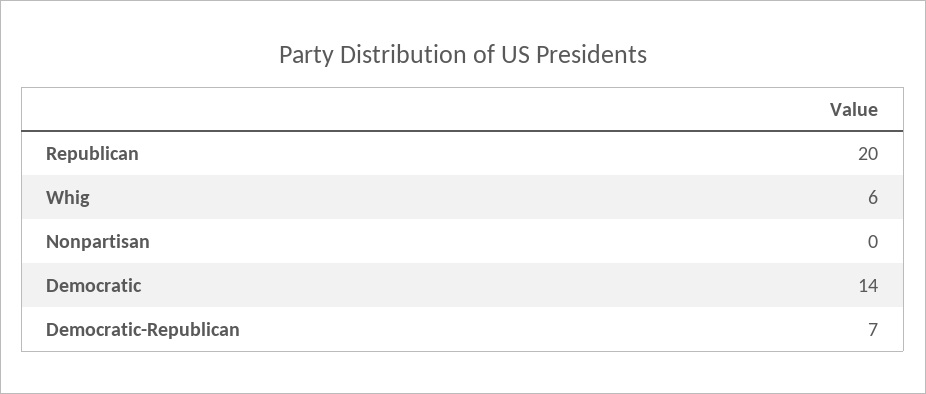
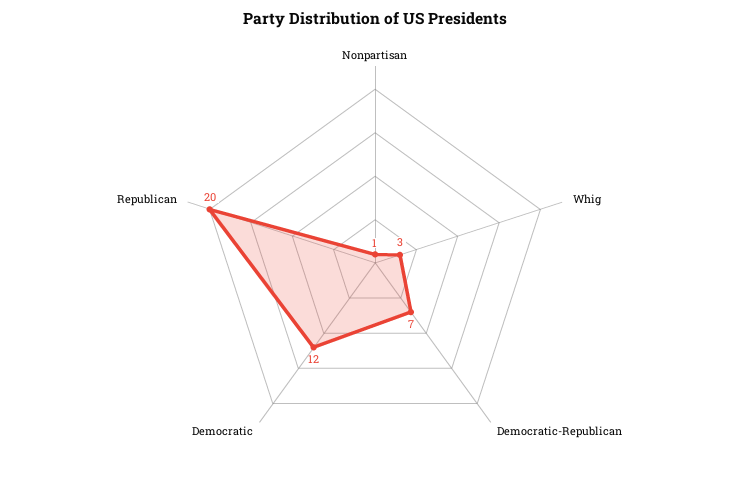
  {
    "Republican": 20,
-   "Whig": 6,
+   "Whig": 3,
-   "Nonpartisan": 0,
+   "Nonpartisan": 1,
-   "Democratic": 14,
+   "Democratic": 12,
    "Democratic-Republican": 7
  }

